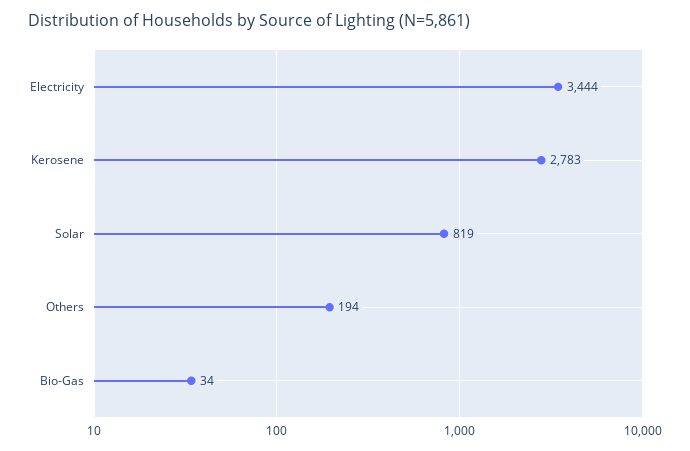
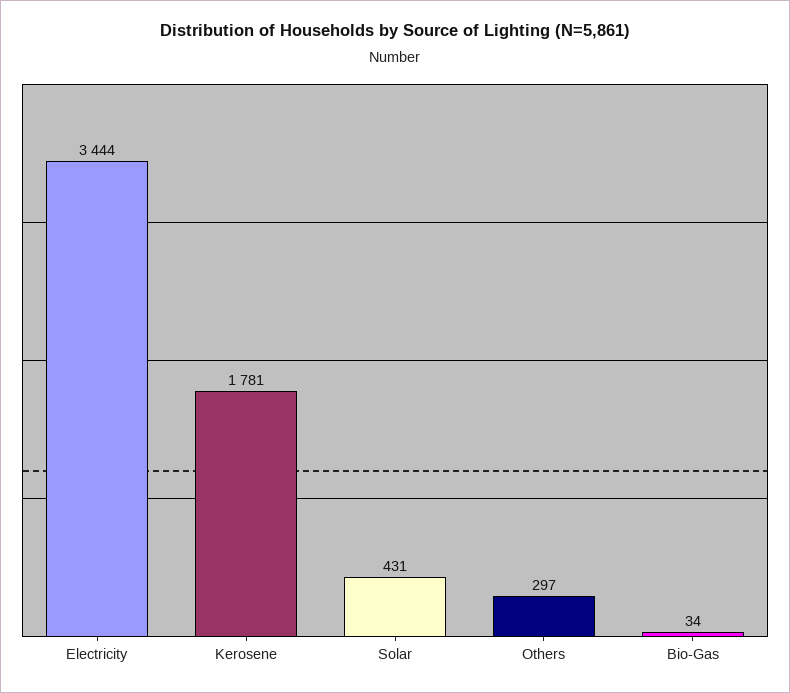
  {
    "Electricity": 3444,
-   "Kerosene": 2783,
+   "Kerosene": 1781,
-   "Solar": 819,
+   "Solar": 431,
-   "Others": 194,
+   "Others": 297,
    "Bio-Gas": 34
  }

